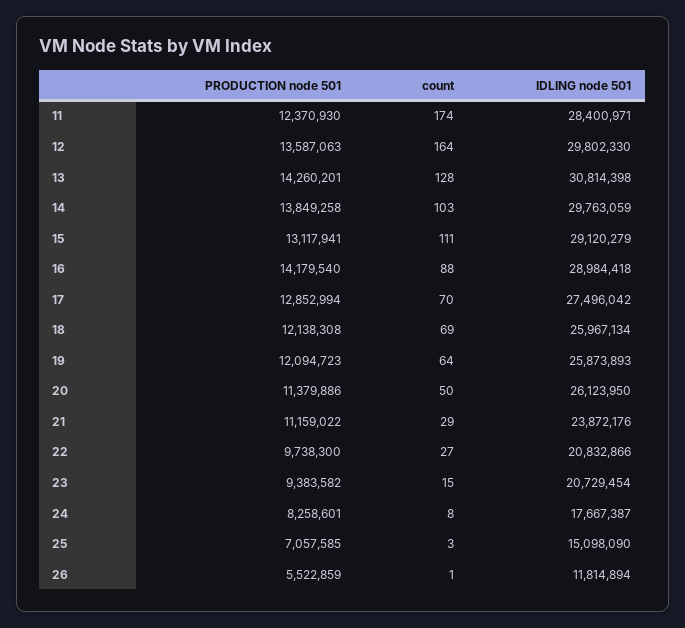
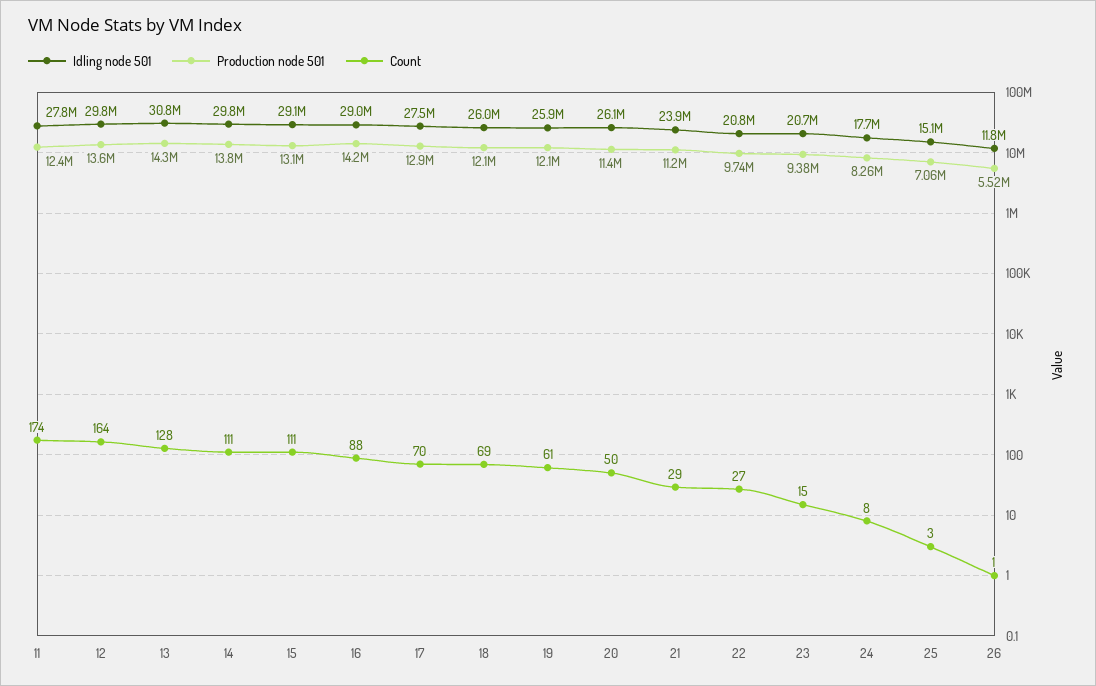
  {
    "PRODUCTION node 501": {
      "11": 12370930,
      "12": 13587063,
      "13": 14260201,
      "14": 13849258,
      "15": 13117941,
      "16": 14179540,
      "17": 12852994,
      "18": 12138308,
      "19": 12094723,
      "20": 11379886,
      "21": 11159022,
      "22": 9738300,
      "23": 9383582,
      "24": 8258601,
      "25": 7057585,
      "26": 5522859
    },
    "count": {
      "11": 174,
      "12": 164,
      "13": 128,
-     "14": 103,
+     "14": 111,
      "15": 111,
      "16": 88,
      "17": 70,
      "18": 69,
-     "19": 64,
+     "19": 61,
      "20": 50,
      "21": 29,
      "22": 27,
      "23": 15,
      "24": 8,
      "25": 3,
      "26": 1
    },
    "IDLING node 501": {
-     "11": 28400971,
+     "11": 27800000,
      "12": 29802330,
      "13": 30814398,
      "14": 29763059,
      "15": 29120279,
      "16": 28984418,
      "17": 27496042,
      "18": 25967134,
      "19": 25873893,
      "20": 26123950,
      "21": 23872176,
      "22": 20832866,
      "23": 20729454,
      "24": 17667387,
      "25": 15098090,
      "26": 11814894
    }
  }

